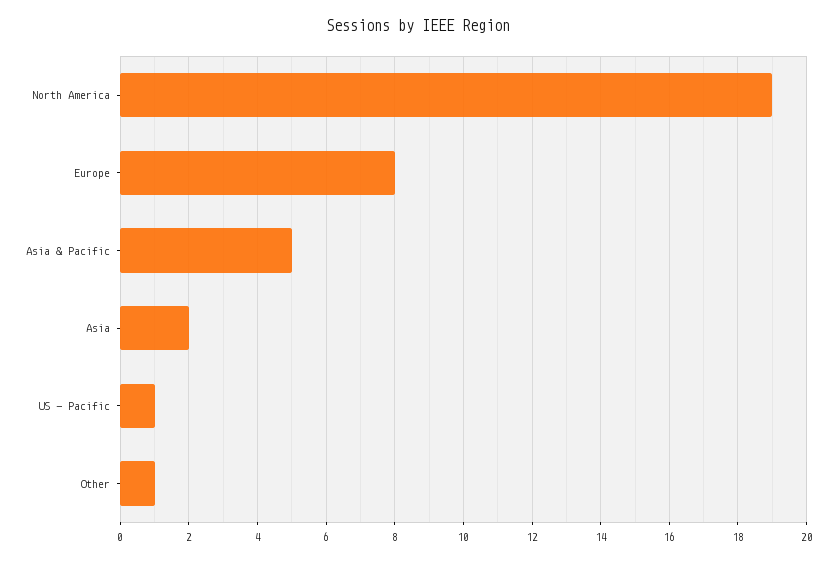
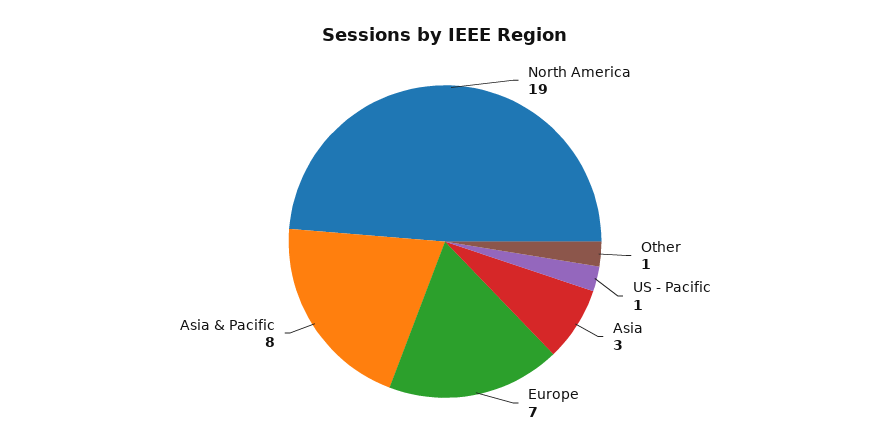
  {
    "North America": 19,
-   "Europe": 8,
+   "Europe": 7,
-   "Asia & Pacific": 5,
+   "Asia & Pacific": 8,
-   "Asia": 2,
+   "Asia": 3,
    "US - Pacific": 1,
    "Other": 1
  }

